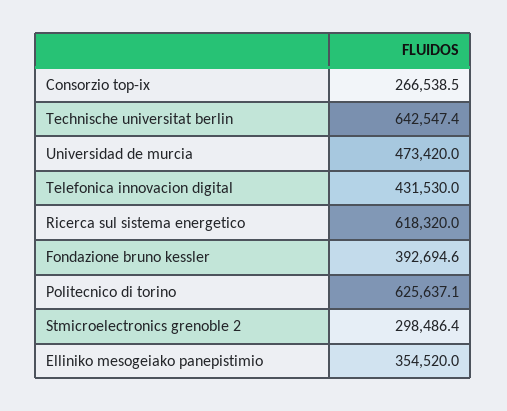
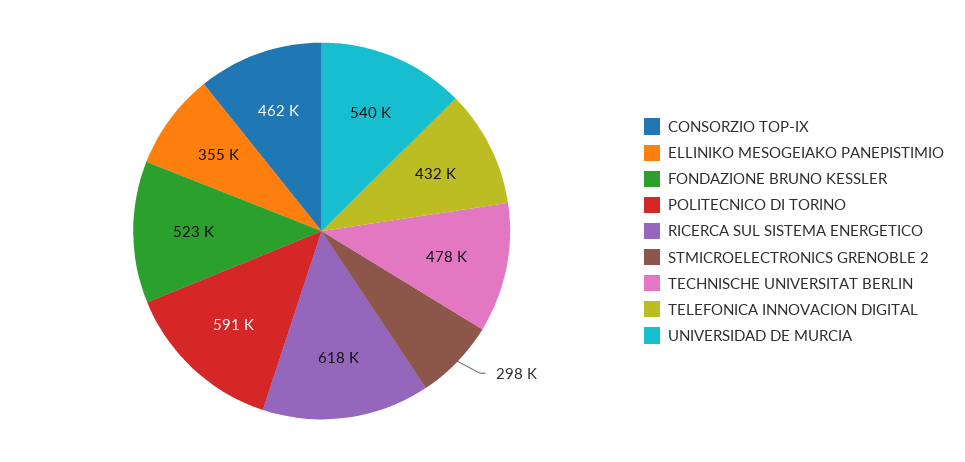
  {
-   "Consorzio top-ix": 266538.5,
+   "Consorzio top-ix": 462000,
-   "Technische universitat berlin": 642547.4,
+   "Technische universitat berlin": 478000,
-   "Universidad de murcia": 473420,
+   "Universidad de murcia": 540000,
    "Telefonica innovacion digital": 431530,
    "Ricerca sul sistema energetico": 618320,
-   "Fondazione bruno kessler": 392694.6,
+   "Fondazione bruno kessler": 523000,
-   "Politecnico di torino": 625637.1,
+   "Politecnico di torino": 591000,
    "Stmicroelectronics grenoble 2": 298486.4,
    "Elliniko mesogeiako panepistimio": 354520
  }

